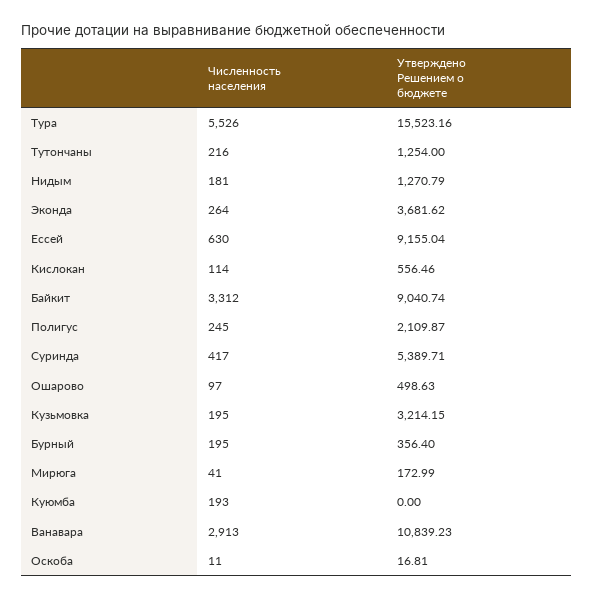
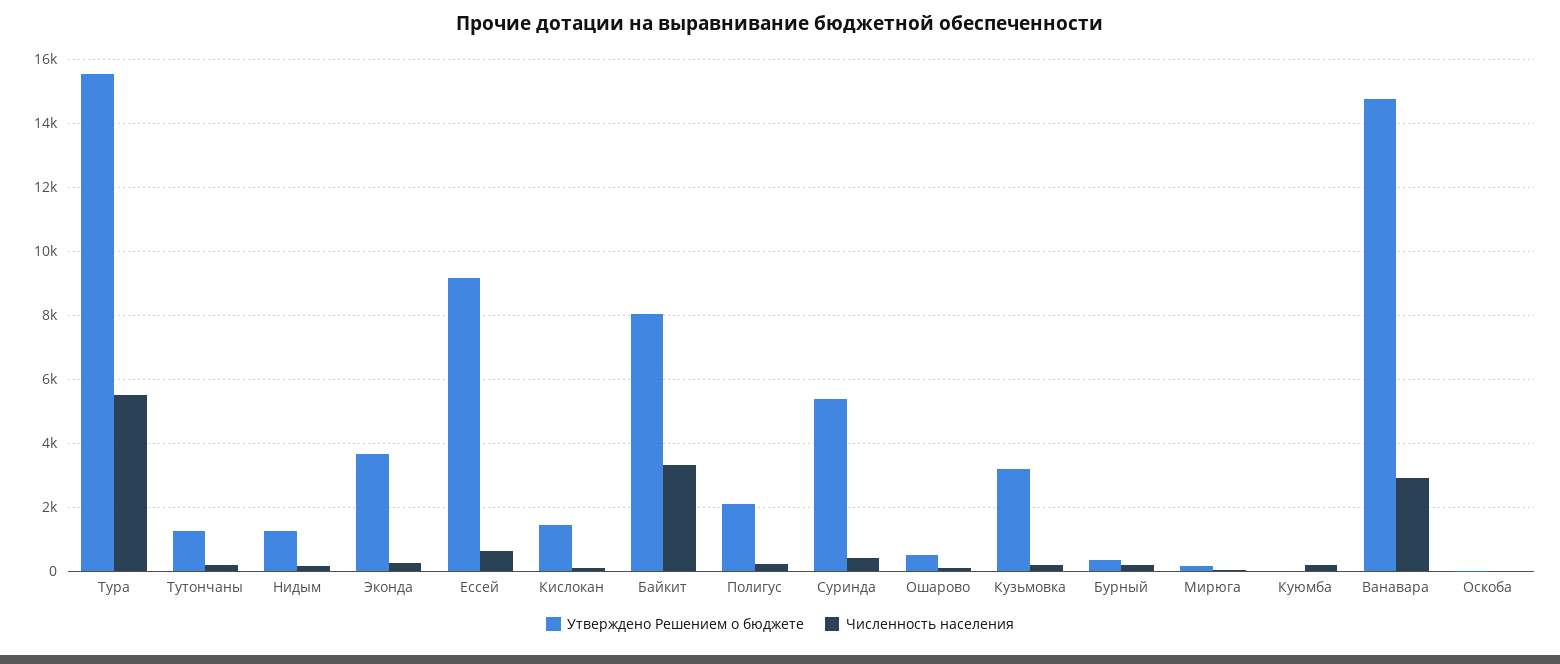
  {
    "Численность населения": {
      "Тура": 5526,
      "Тутончаны": 216,
      "Нидым": 181,
      "Эконда": 264,
      "Ессей": 630,
      "Кислокан": 114,
      "Байкит": 3312,
      "Полигус": 245,
      "Суринда": 417,
      "Ошарово": 97,
      "Кузьмовка": 195,
      "Бурный": 195,
      "Мирюга": 41,
      "Куюмба": 193,
      "Ванавара": 2913,
      "Оскоба": 11
    },
    "Утверждено Решением о бюджете": {
      "Тура": 15523.16,
      "Тутончаны": 1254,
      "Нидым": 1270.79,
      "Эконда": 3681.62,
      "Ессей": 9155.04,
-     "Кислокан": 556.46,
+     "Кислокан": 1400,
-     "Байкит": 9040.74,
+     "Байкит": 8000,
      "Полигус": 2109.87,
      "Суринда": 5389.71,
      "Ошарово": 498.63,
      "Кузьмовка": 3214.15,
      "Бурный": 356.4,
      "Мирюга": 172.99,
      "Куюмба": 0,
-     "Ванавара": 10839.23,
+     "Ванавара": 14800,
      "Оскоба": 16.81
    }
  }

